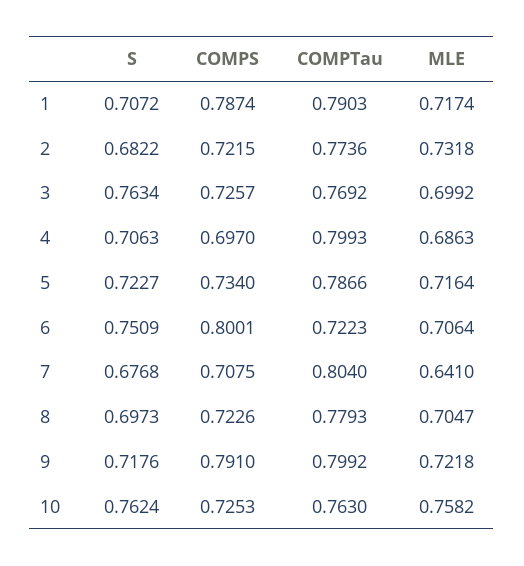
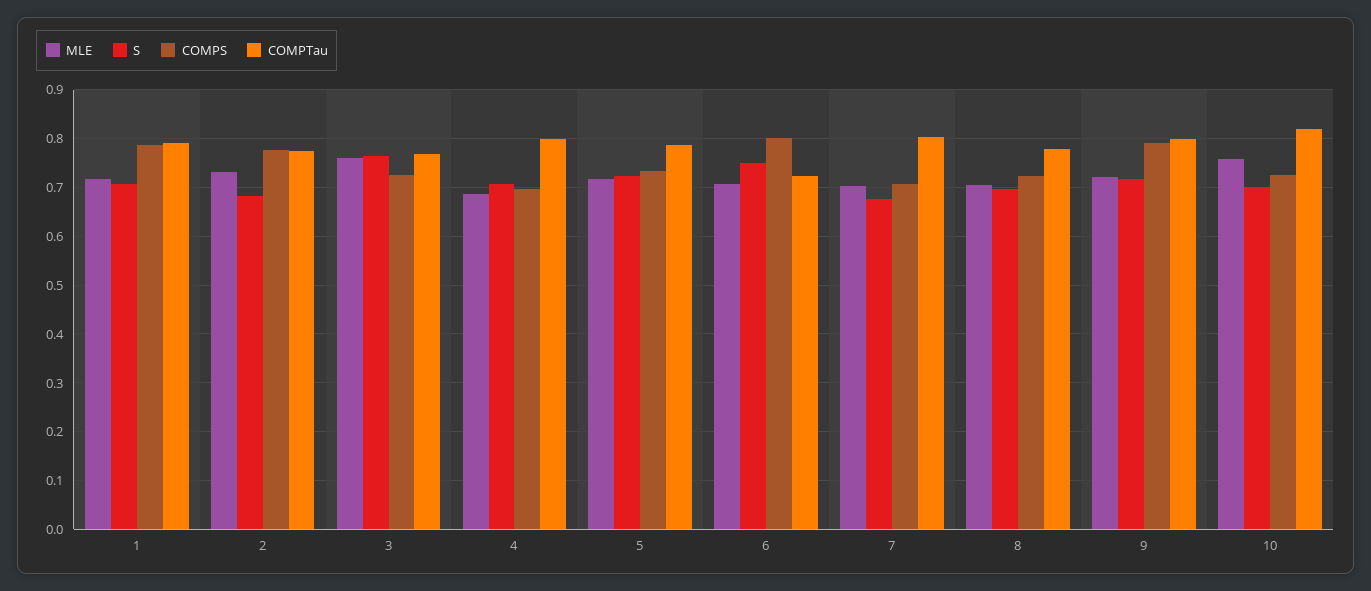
  {
    "S": {
      "1": 0.7072,
      "2": 0.6822,
      "3": 0.7634,
      "4": 0.7063,
      "5": 0.7227,
      "6": 0.7509,
      "7": 0.6768,
      "8": 0.6973,
      "9": 0.7176,
-     "10": 0.7624
+     "10": 0.7
    },
    "COMPS": {
      "1": 0.7874,
-     "2": 0.7215,
+     "2": 0.78,
      "3": 0.7257,
      "4": 0.697,
      "5": 0.734,
      "6": 0.8001,
      "7": 0.7075,
      "8": 0.7226,
      "9": 0.791,
      "10": 0.7253
    },
    "COMPTau": {
      "1": 0.7903,
      "2": 0.7736,
      "3": 0.7692,
      "4": 0.7993,
      "5": 0.7866,
      "6": 0.7223,
      "7": 0.804,
      "8": 0.7793,
      "9": 0.7992,
-     "10": 0.763
+     "10": 0.82
    },
    "MLE": {
      "1": 0.7174,
      "2": 0.7318,
-     "3": 0.6992,
+     "3": 0.76,
      "4": 0.6863,
      "5": 0.7164,
      "6": 0.7064,
-     "7": 0.641,
+     "7": 0.7,
      "8": 0.7047,
      "9": 0.7218,
      "10": 0.7582
    }
  }

